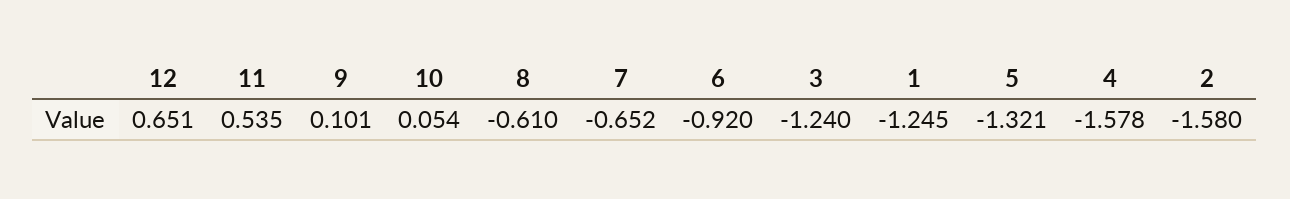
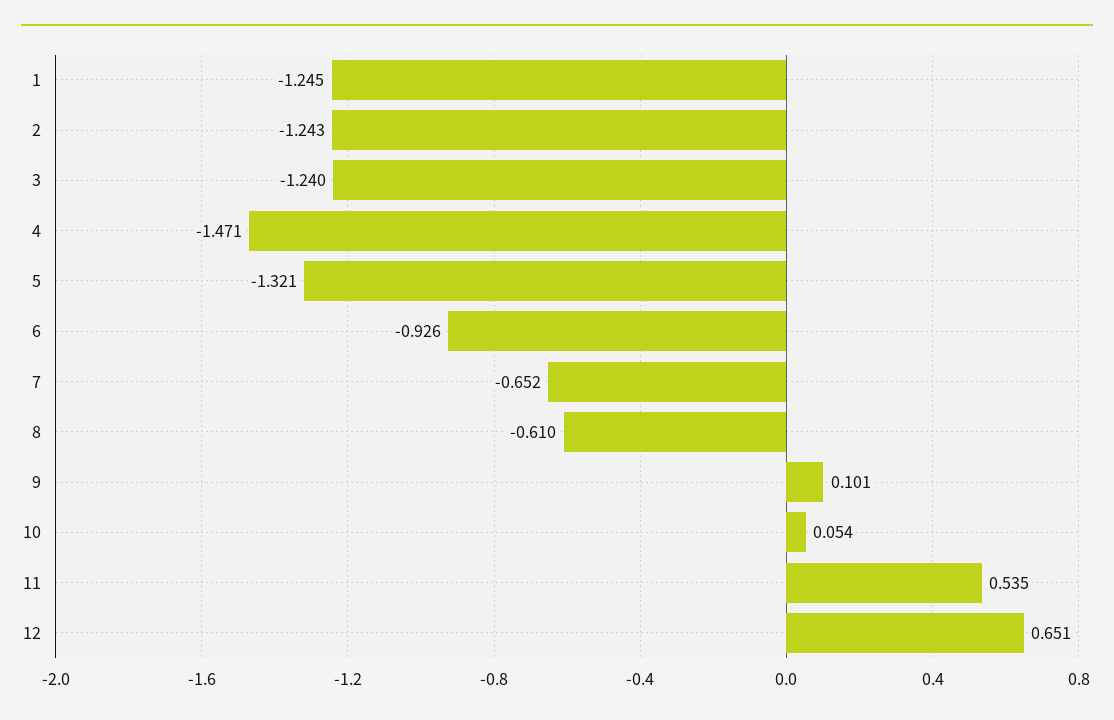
  {
    "12": 0.651,
    "11": 0.535,
    "9": 0.101,
    "10": 0.054,
    "8": -0.61,
    "7": -0.652,
-   "6": -0.92,
+   "6": -0.926,
    "3": -1.24,
    "1": -1.245,
    "5": -1.321,
-   "4": -1.578,
+   "4": -1.471,
-   "2": -1.58
+   "2": -1.243
  }

